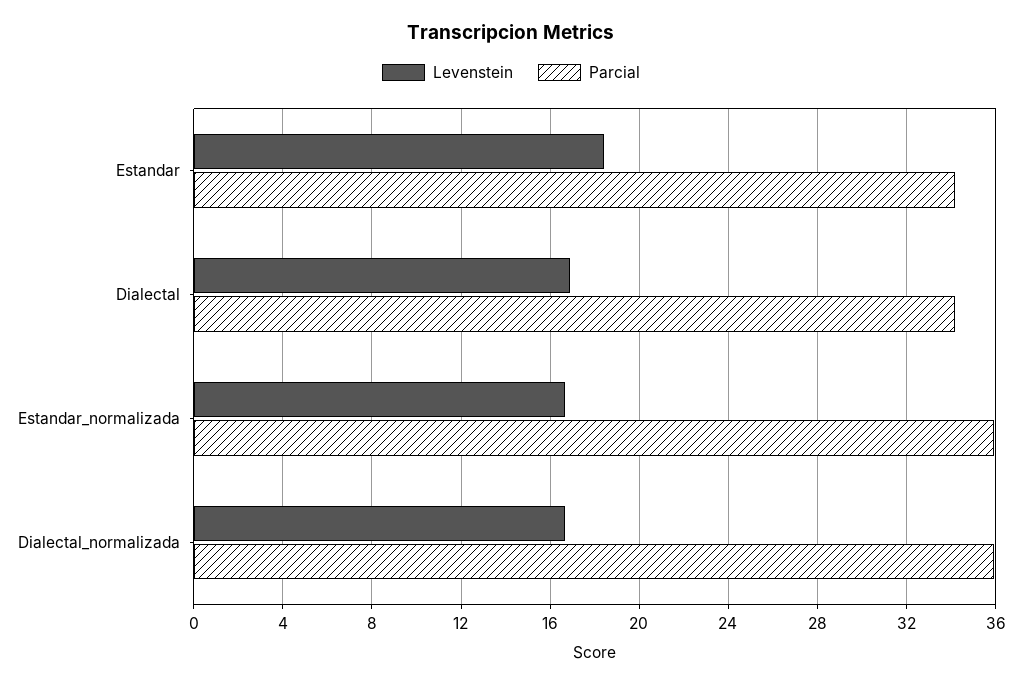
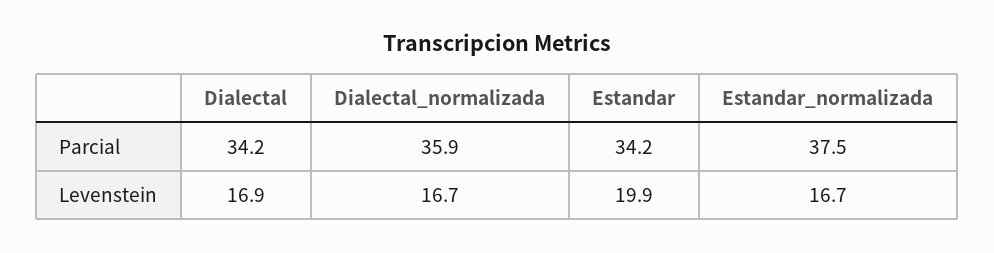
  {
    "Levenstein": {
-     "Estandar": 18.5,
+     "Estandar": 19.9,
      "Dialectal": 16.9,
      "Estandar_normalizada": 16.7,
      "Dialectal_normalizada": 16.7
    },
    "Parcial": {
      "Estandar": 34.2,
      "Dialectal": 34.2,
-     "Estandar_normalizada": 36,
+     "Estandar_normalizada": 37.5,
      "Dialectal_normalizada": 35.9
    }
  }

